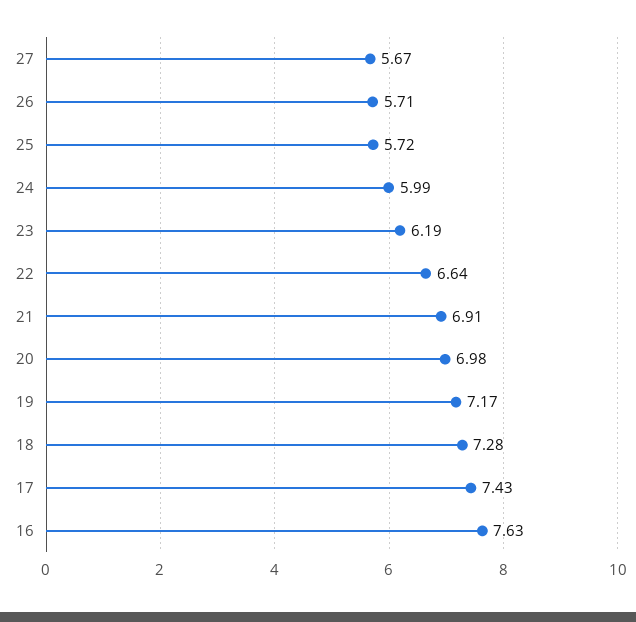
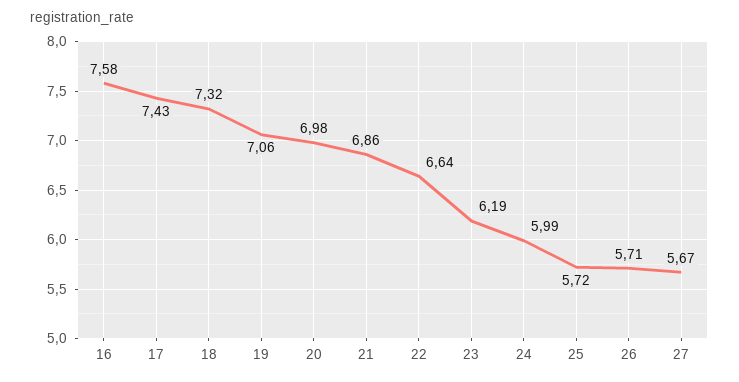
  {
    "27": 5.67,
    "26": 5.71,
    "25": 5.72,
    "24": 5.99,
    "23": 6.19,
    "22": 6.64,
-   "21": 6.91,
+   "21": 6.86,
    "20": 6.98,
-   "19": 7.17,
+   "19": 7.06,
-   "18": 7.28,
+   "18": 7.32,
    "17": 7.43,
-   "16": 7.63
+   "16": 7.58
  }

